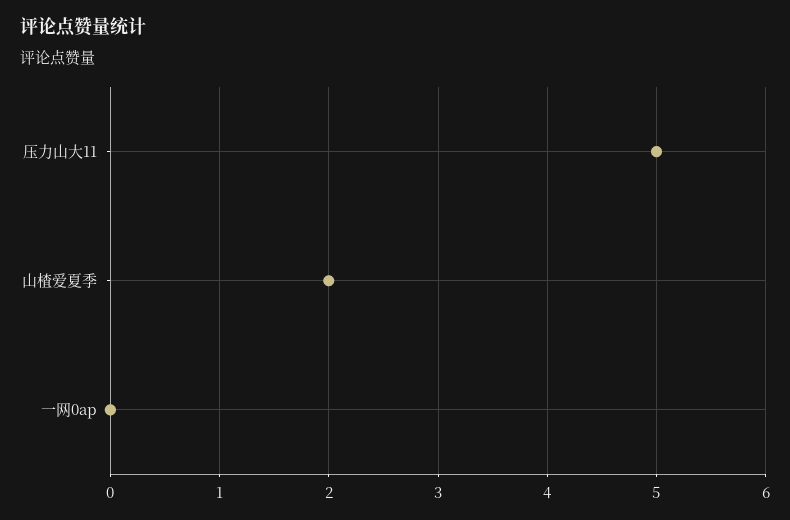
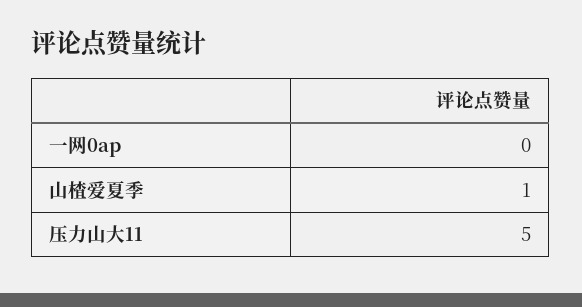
  {
    "压力山大11": 5,
-   "山楂爱夏季": 2,
+   "山楂爱夏季": 1,
    "一网0ap": 0
  }

